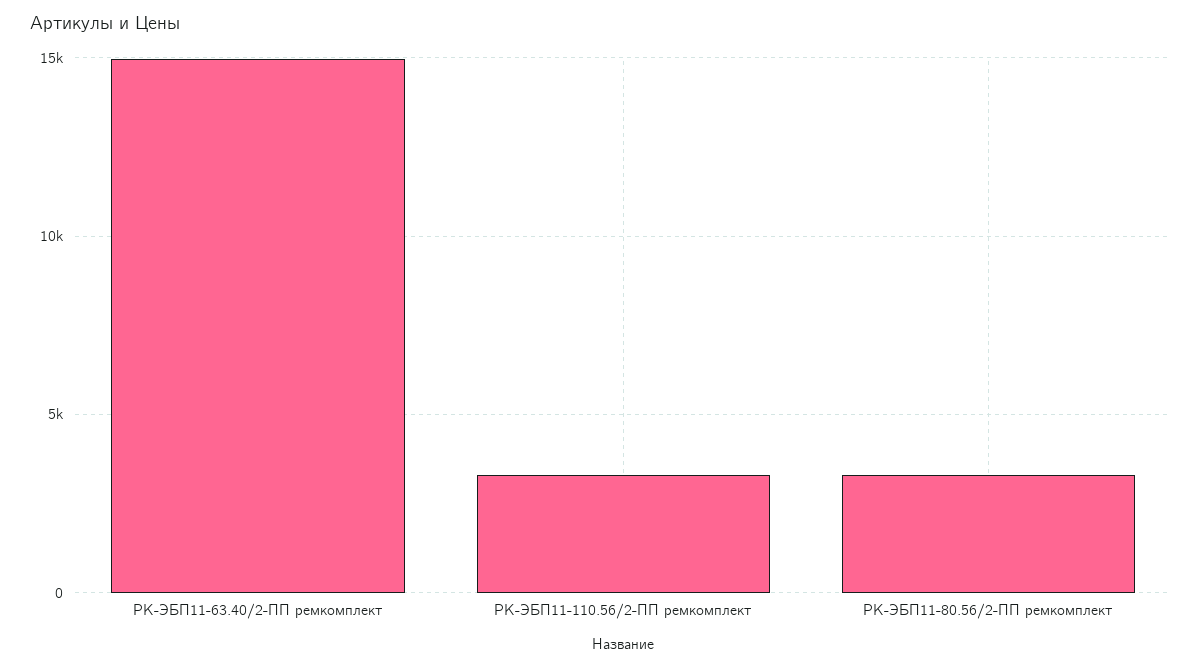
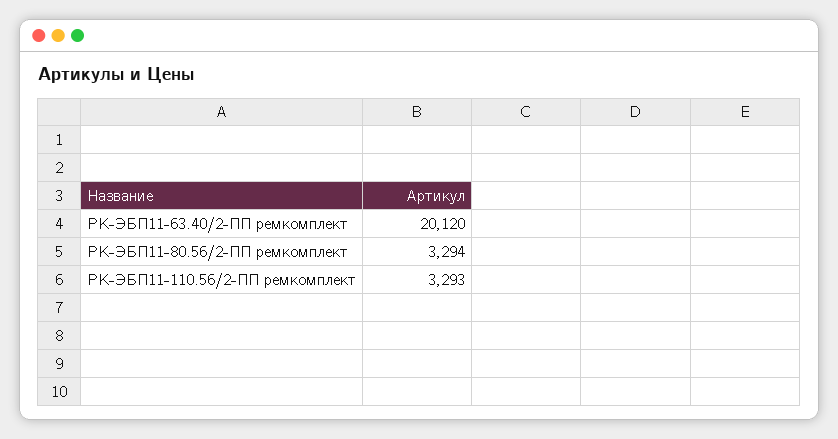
  {
-   "РК-ЭБП11-63.40/2-ПП ремкомплект": 15000,
+   "РК-ЭБП11-63.40/2-ПП ремкомплект": 20120,
    "РК-ЭБП11-110.56/2-ПП ремкомплект": 3293,
    "РК-ЭБП11-80.56/2-ПП ремкомплект": 3294
  }

